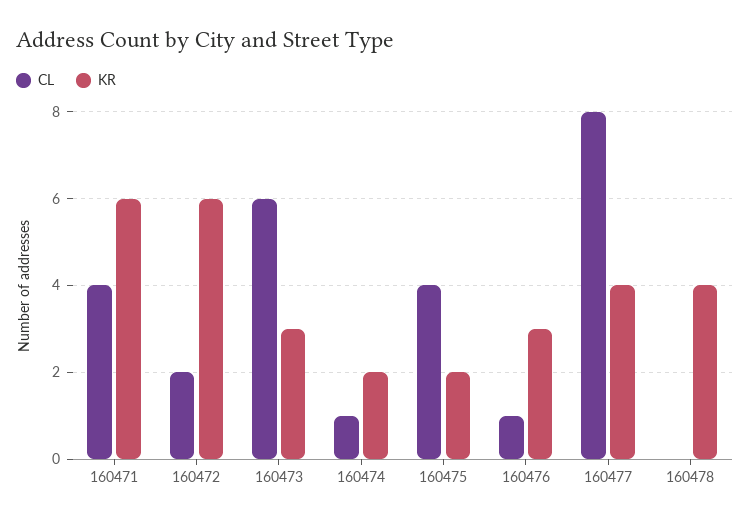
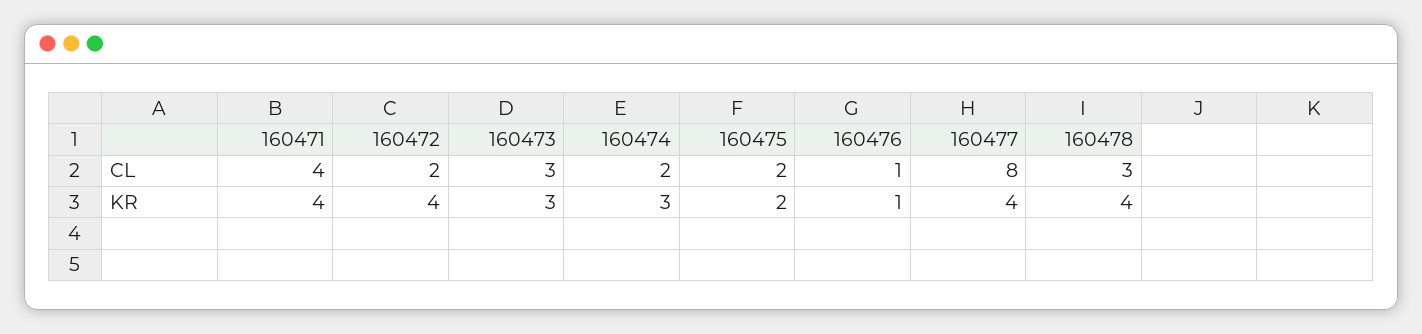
  {
    "CL": {
      "160471": 4,
      "160472": 2,
-     "160473": 6,
+     "160473": 3,
-     "160474": 1,
+     "160474": 2,
-     "160475": 4,
+     "160475": 2,
      "160476": 1,
      "160477": 8,
-     "160478": 0
+     "160478": 3
    },
    "KR": {
-     "160471": 6,
+     "160471": 4,
-     "160472": 6,
+     "160472": 4,
      "160473": 3,
-     "160474": 2,
+     "160474": 3,
      "160475": 2,
-     "160476": 3,
+     "160476": 1,
      "160477": 4,
      "160478": 4
    }
  }

